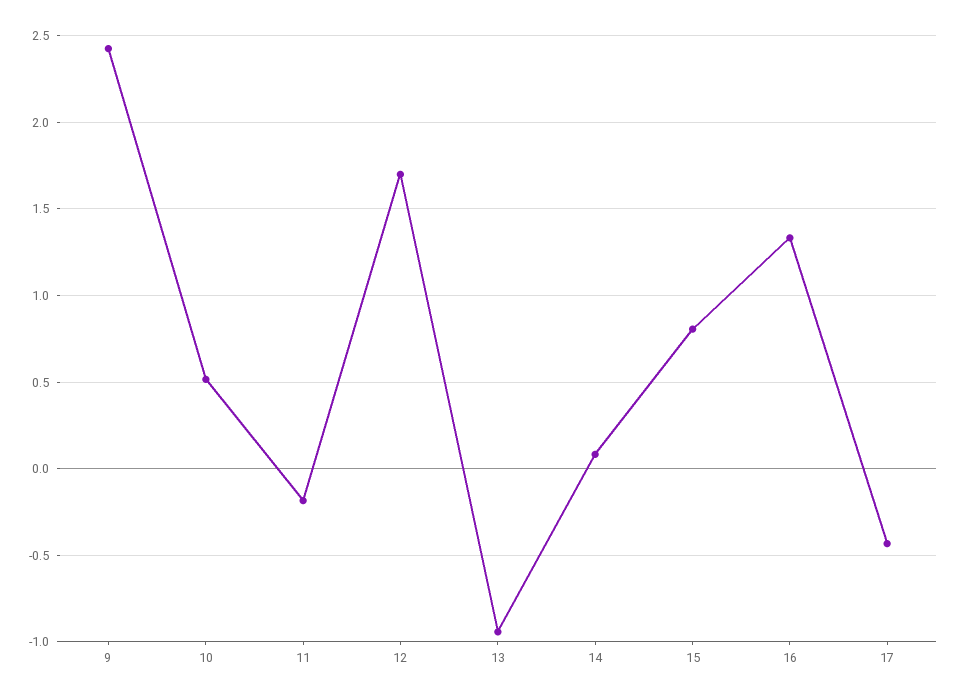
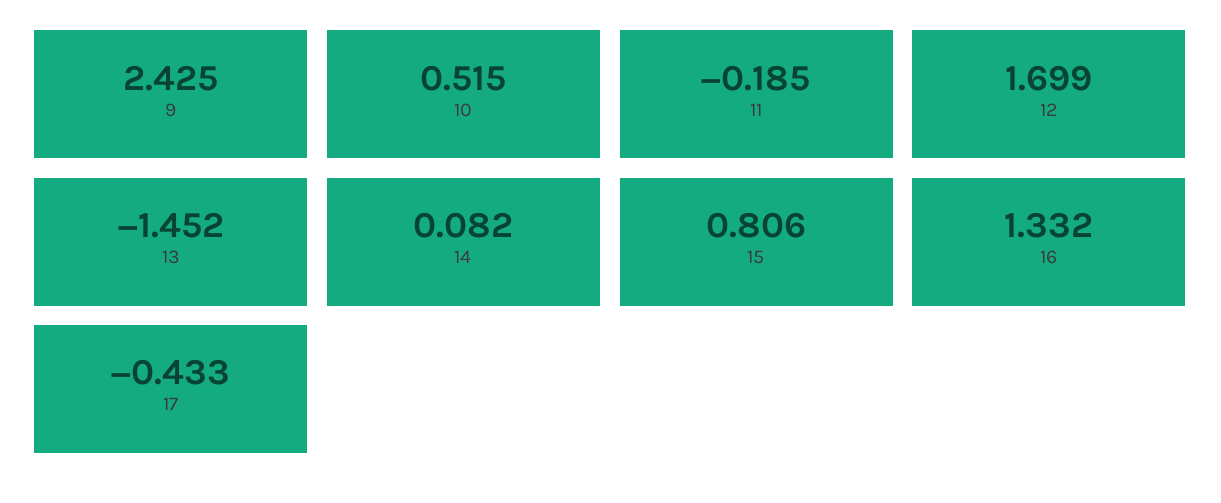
  {
    "9": 2.425,
    "10": 0.515,
    "11": -0.185,
    "12": 1.699,
-   "13": -0.95,
+   "13": -1.452,
    "14": 0.082,
    "15": 0.806,
    "16": 1.332,
    "17": -0.433
  }

